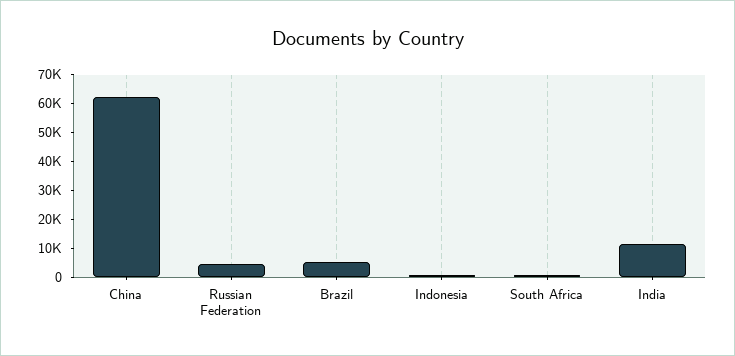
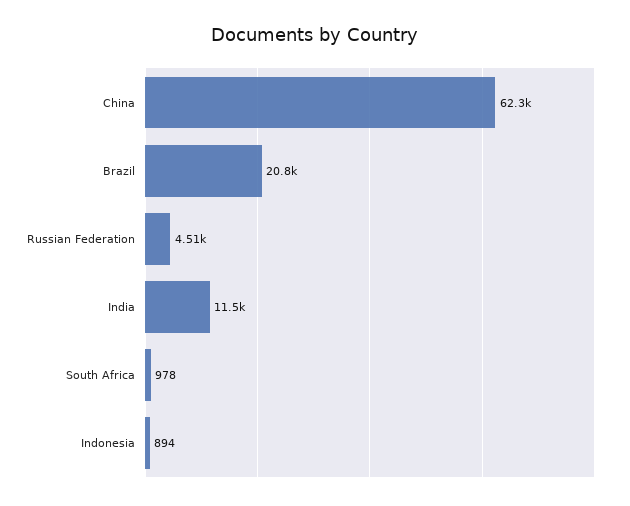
  {
    "China": 62300,
    "Russian Federation": 4510,
-   "Brazil": 5000,
+   "Brazil": 20800,
    "Indonesia": 894,
    "South Africa": 978,
    "India": 11500
  }

